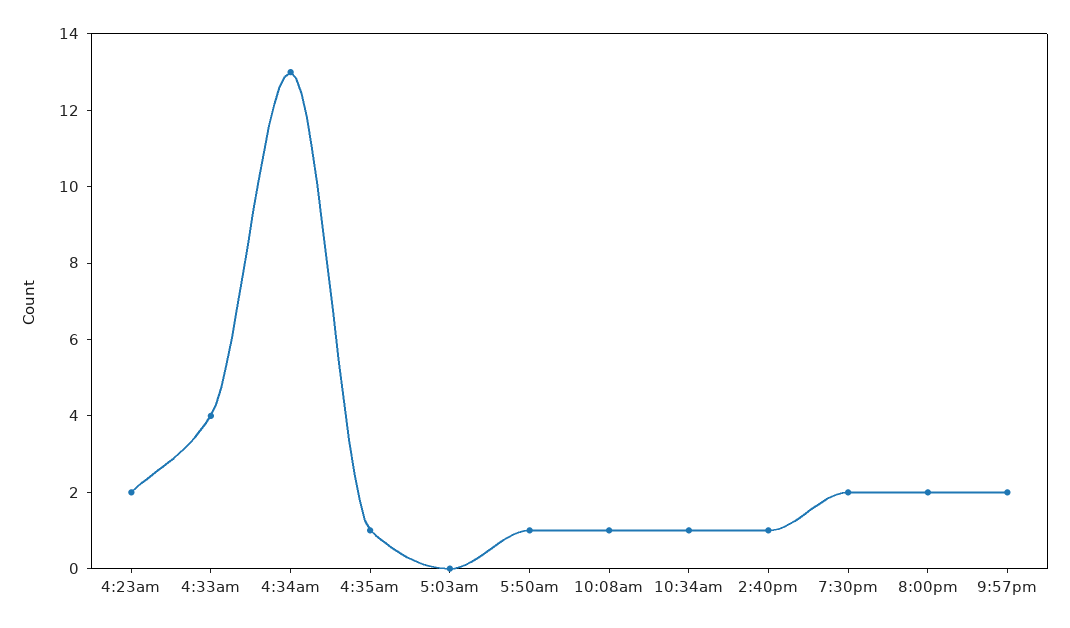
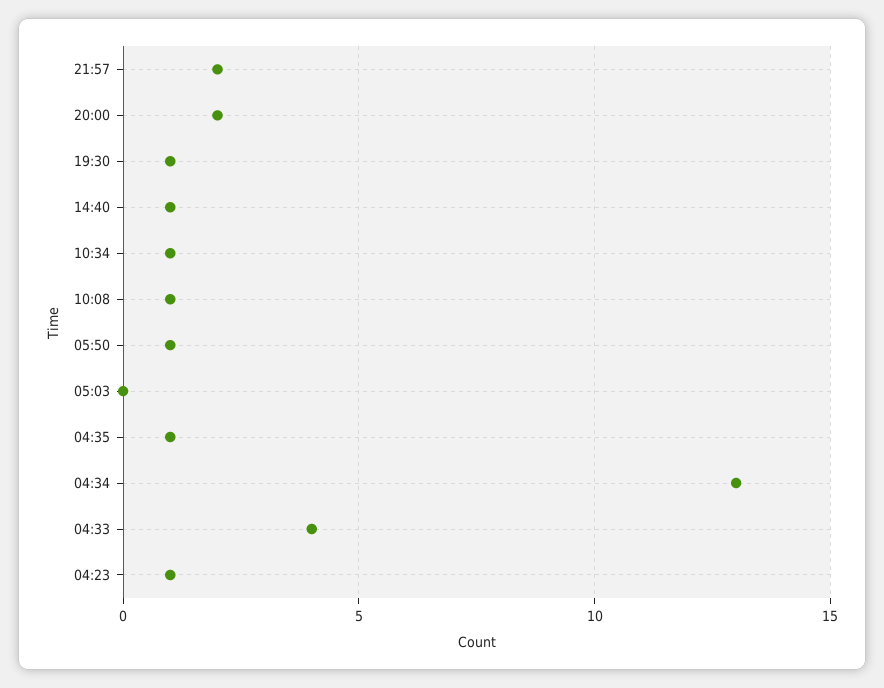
  {
-   "4:23am": 2,
+   "4:23am": 1,
    "4:33am": 4,
    "4:34am": 13,
    "4:35am": 1,
    "5:03am": 0,
    "5:50am": 1,
    "10:08am": 1,
    "10:34am": 1,
    "2:40pm": 1,
-   "7:30pm": 2,
+   "7:30pm": 1,
    "8:00pm": 2,
    "9:57pm": 2
  }

